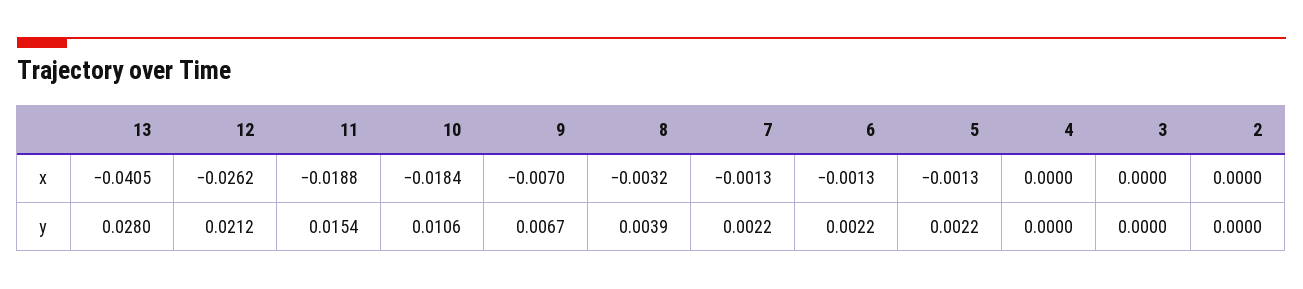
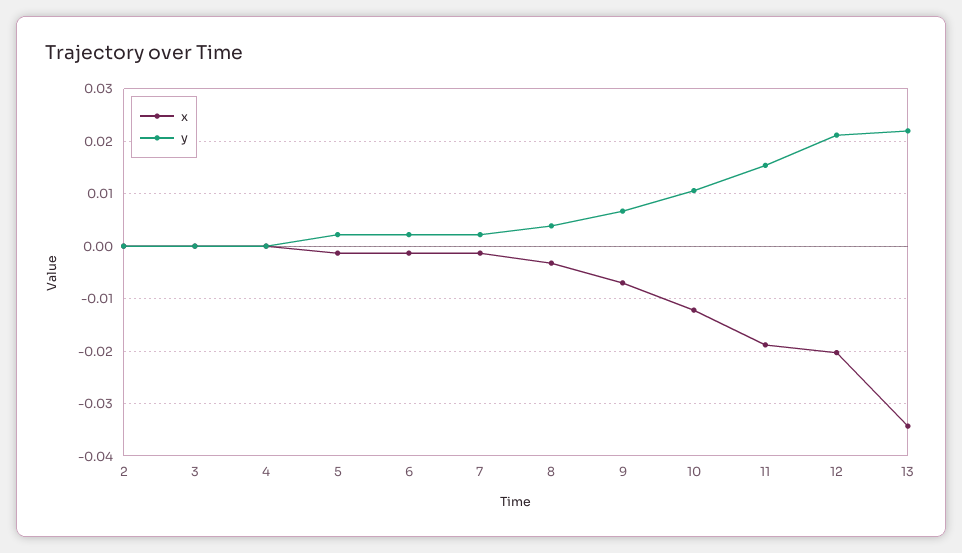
  {
    "x": {
-     "13": -0.0405,
+     "13": -0.034,
-     "12": -0.0262,
+     "12": -0.02,
      "11": -0.0188,
-     "10": -0.0184,
+     "10": -0.012,
      "9": -0.007,
      "8": -0.0032,
      "7": -0.0013,
      "6": -0.0013,
      "5": -0.0013,
      "4": 0,
      "3": 0,
      "2": 0
    },
    "y": {
-     "13": 0.028,
+     "13": 0.022,
      "12": 0.0212,
      "11": 0.0154,
      "10": 0.0106,
      "9": 0.0067,
      "8": 0.0039,
      "7": 0.0022,
      "6": 0.0022,
      "5": 0.0022,
      "4": 0,
      "3": 0,
      "2": 0
    }
  }

